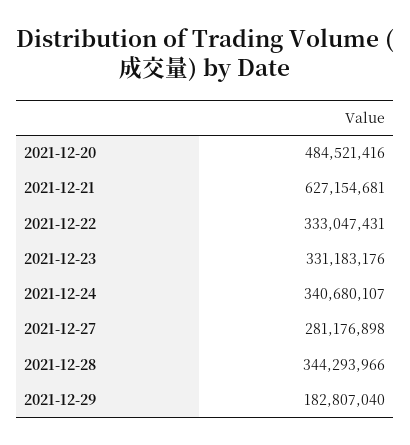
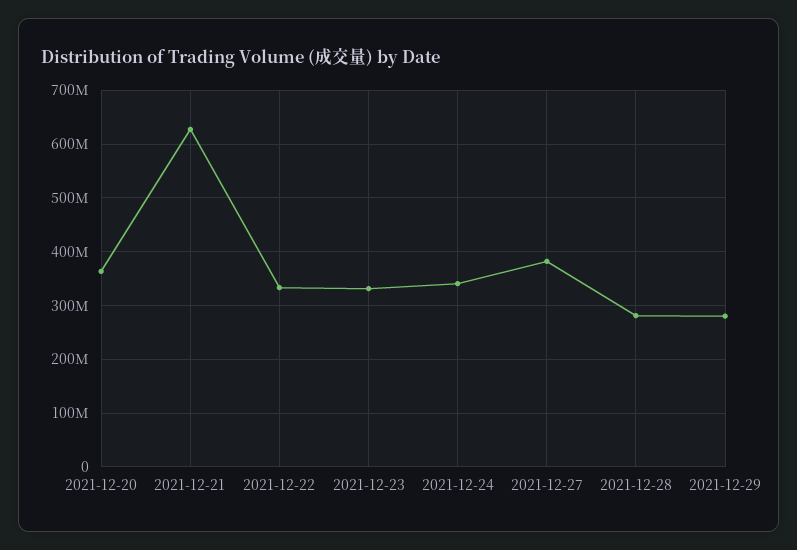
  {
-   "2021-12-20": 484521416,
+   "2021-12-20": 360000000,
    "2021-12-21": 627154681,
    "2021-12-22": 333047431,
    "2021-12-23": 331183176,
    "2021-12-24": 340680107,
-   "2021-12-27": 281176898,
+   "2021-12-27": 380000000,
-   "2021-12-28": 344293966,
+   "2021-12-28": 280000000,
-   "2021-12-29": 182807040
+   "2021-12-29": 280000000
  }

